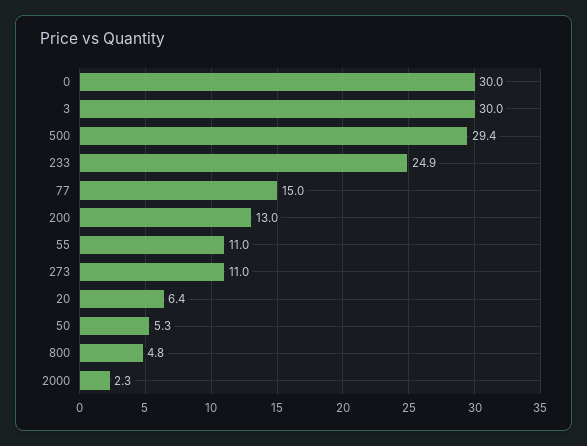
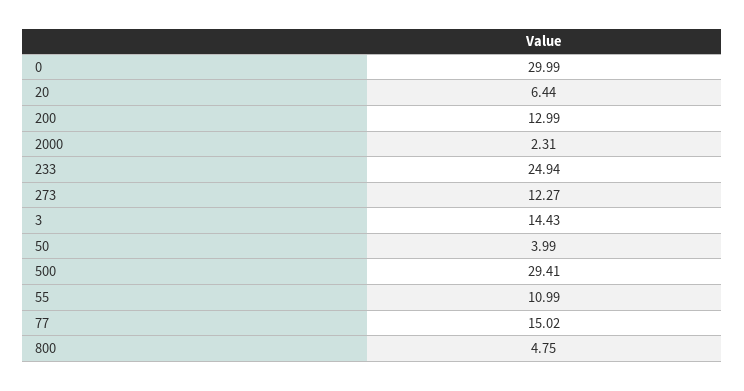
  {
    "0": 29.99,
-   "3": 30,
+   "3": 14.43,
    "500": 29.41,
    "233": 24.94,
    "77": 15.02,
    "200": 12.99,
    "55": 10.99,
-   "273": 11,
+   "273": 12.27,
    "20": 6.44,
-   "50": 5.3,
+   "50": 3.99,
    "800": 4.75,
    "2000": 2.31
  }

